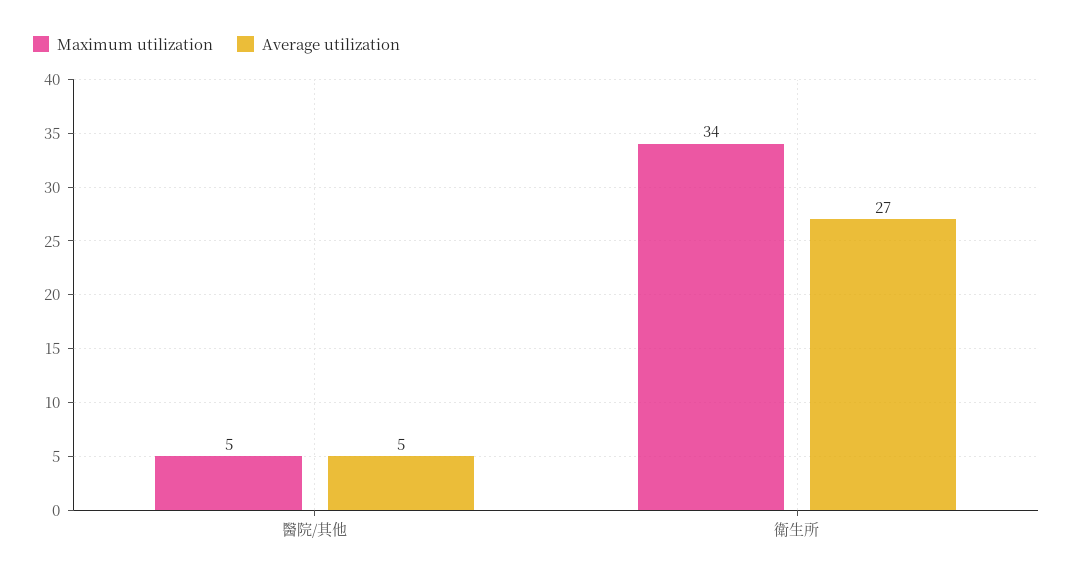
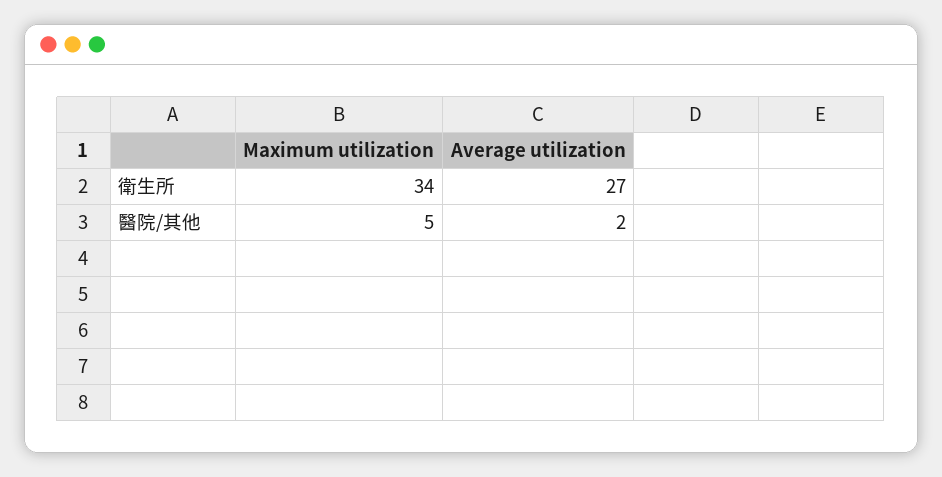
  {
    "Maximum utilization": {
      "醫院/其他": 5,
      "衛生所": 34
    },
    "Average utilization": {
-     "醫院/其他": 5,
+     "醫院/其他": 2,
      "衛生所": 27
    }
  }

